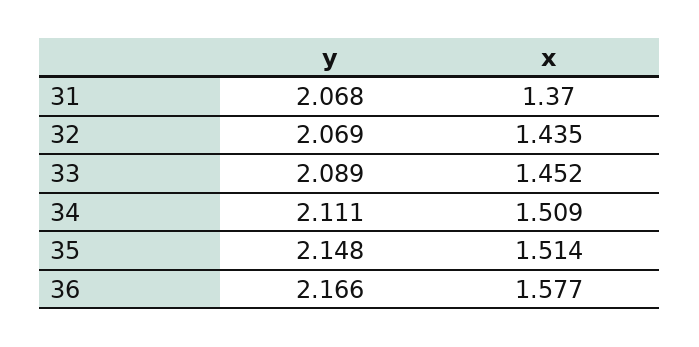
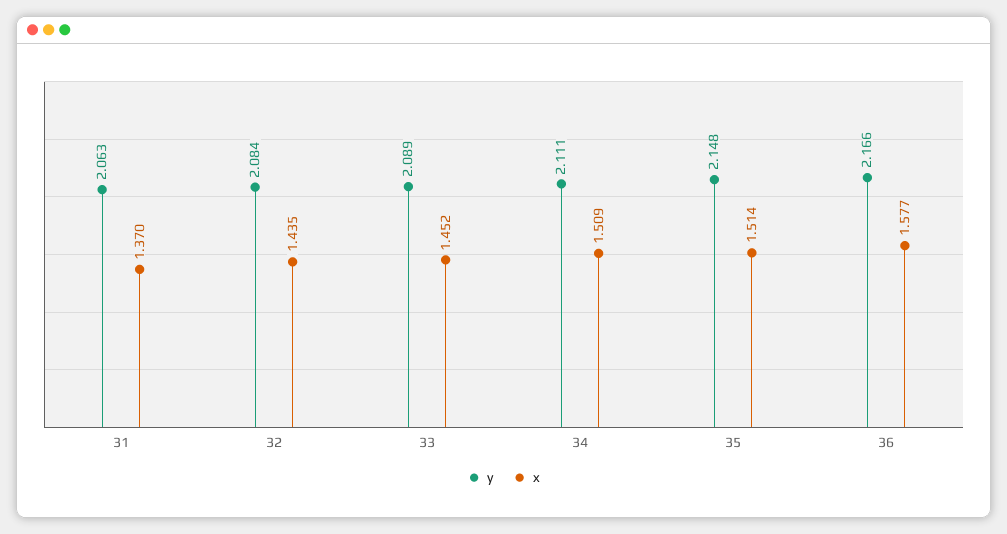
  {
    "y": {
-     "31": 2.068,
+     "31": 2.063,
-     "32": 2.069,
+     "32": 2.084,
      "33": 2.089,
      "34": 2.111,
      "35": 2.148,
      "36": 2.166
    },
    "x": {
      "31": 1.37,
      "32": 1.435,
      "33": 1.452,
      "34": 1.509,
      "35": 1.514,
      "36": 1.577
    }
  }

